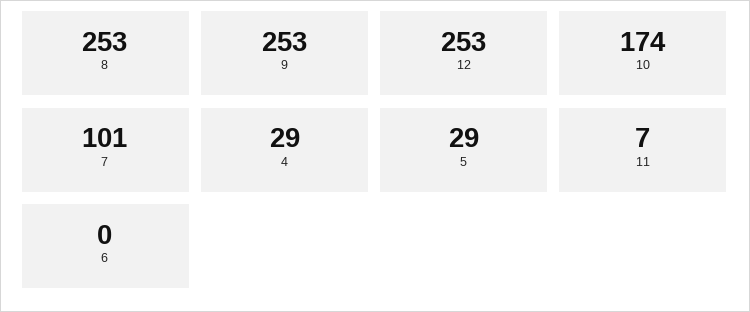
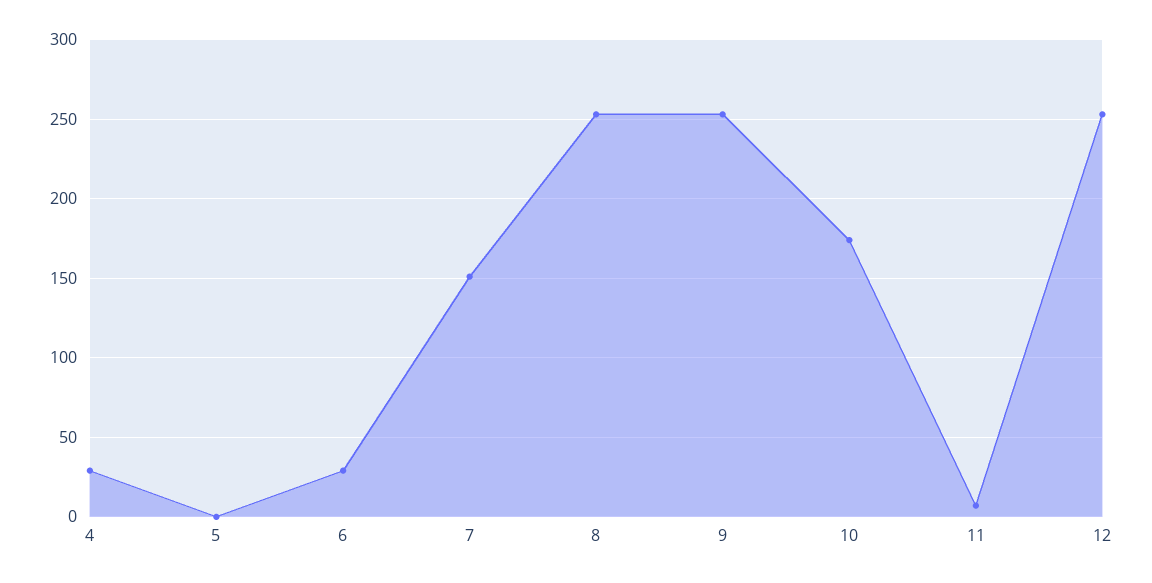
  {
    "8": 253,
    "9": 253,
    "12": 253,
    "10": 174,
-   "7": 101,
+   "7": 150,
    "4": 29,
-   "5": 29,
+   "5": 0,
    "11": 7,
-   "6": 0
+   "6": 30
  }

